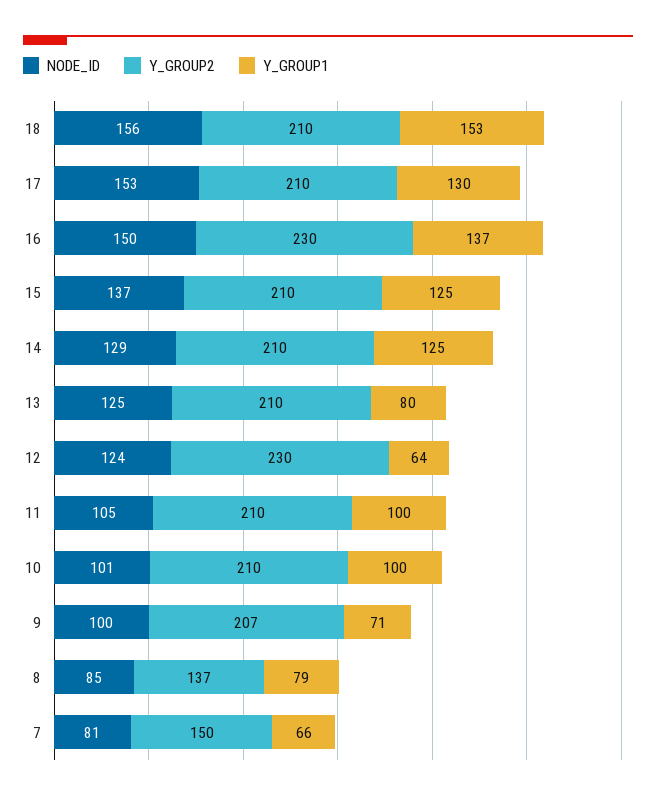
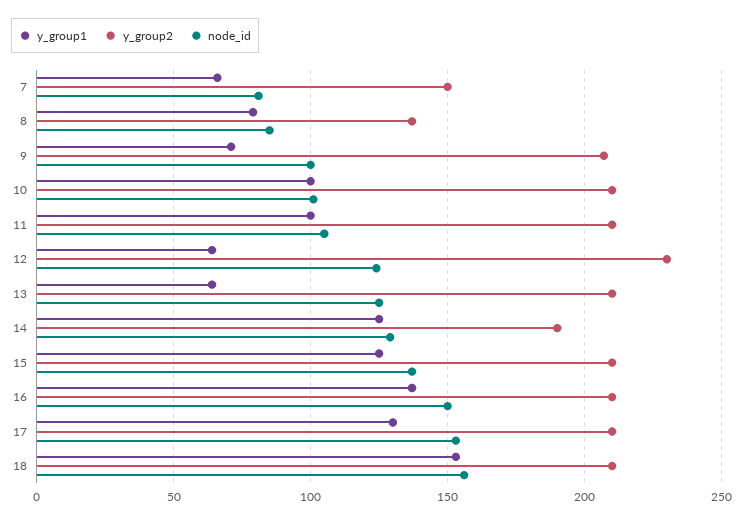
  {
    "NODE_ID": {
      "18": 156,
      "17": 153,
      "16": 150,
      "15": 137,
      "14": 129,
      "13": 125,
      "12": 124,
      "11": 105,
      "10": 101,
      "9": 100,
      "8": 85,
      "7": 81
    },
    "Y_GROUP2": {
      "18": 210,
      "17": 210,
-     "16": 230,
+     "16": 210,
      "15": 210,
-     "14": 210,
+     "14": 190,
      "13": 210,
      "12": 230,
      "11": 210,
      "10": 210,
      "9": 207,
      "8": 137,
      "7": 150
    },
    "Y_GROUP1": {
      "18": 153,
      "17": 130,
      "16": 137,
      "15": 125,
      "14": 125,
-     "13": 80,
+     "13": 65,
      "12": 64,
      "11": 100,
      "10": 100,
      "9": 71,
      "8": 79,
      "7": 66
    }
  }

